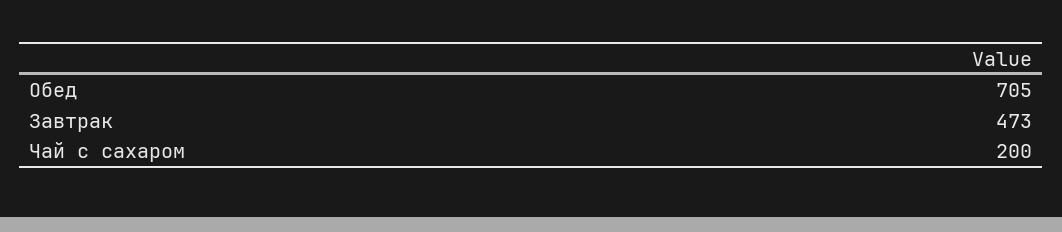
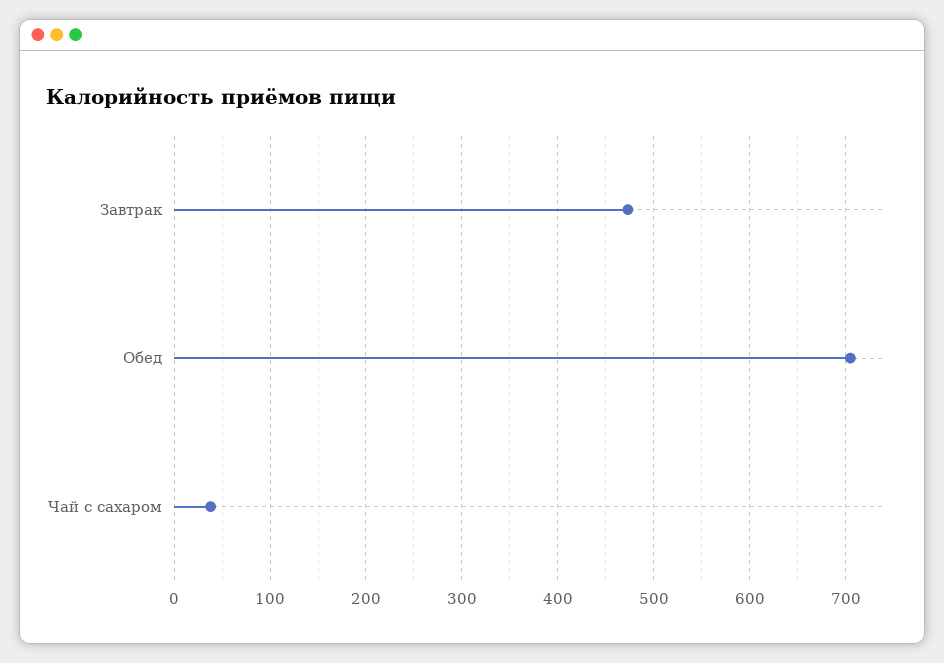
  {
    "Обед": 705,
    "Завтрак": 473,
-   "Чай с сахаром": 200
+   "Чай с сахаром": 40
  }

